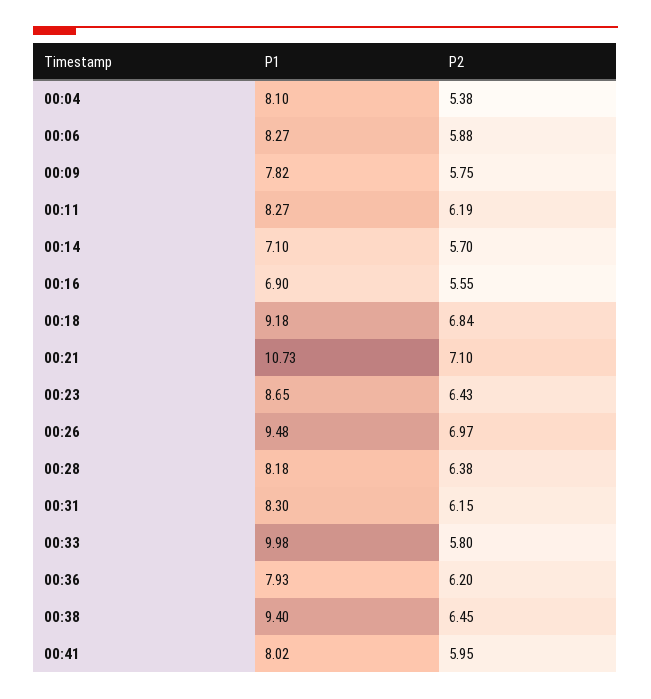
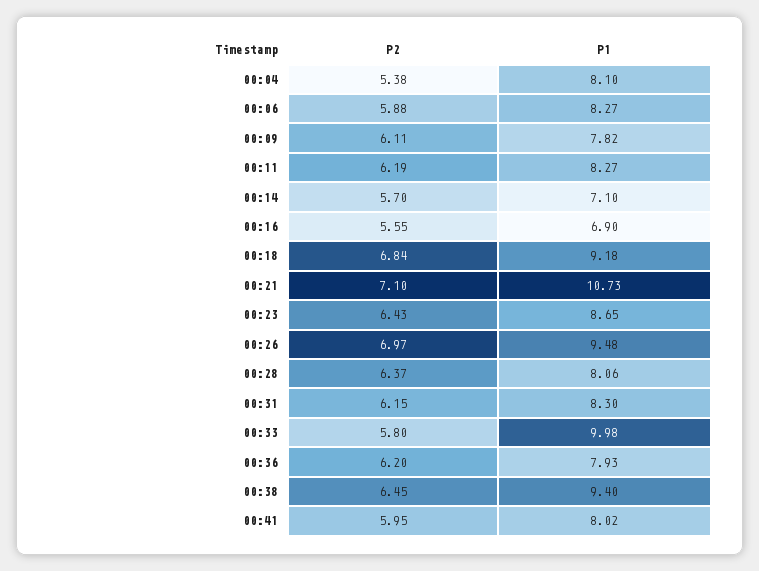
  {
    "P1": {
      "00:04": 8.1,
      "00:06": 8.27,
      "00:09": 7.82,
      "00:11": 8.27,
      "00:14": 7.1,
      "00:16": 6.9,
      "00:18": 9.18,
      "00:21": 10.73,
      "00:23": 8.65,
      "00:26": 9.48,
-     "00:28": 8.18,
+     "00:28": 8.06,
      "00:31": 8.3,
      "00:33": 9.98,
      "00:36": 7.93,
      "00:38": 9.4,
      "00:41": 8.02
    },
    "P2": {
      "00:04": 5.38,
      "00:06": 5.88,
-     "00:09": 5.75,
+     "00:09": 6.11,
      "00:11": 6.19,
      "00:14": 5.7,
      "00:16": 5.55,
      "00:18": 6.84,
      "00:21": 7.1,
      "00:23": 6.43,
      "00:26": 6.97,
-     "00:28": 6.38,
+     "00:28": 6.37,
      "00:31": 6.15,
      "00:33": 5.8,
      "00:36": 6.2,
      "00:38": 6.45,
      "00:41": 5.95
    }
  }

